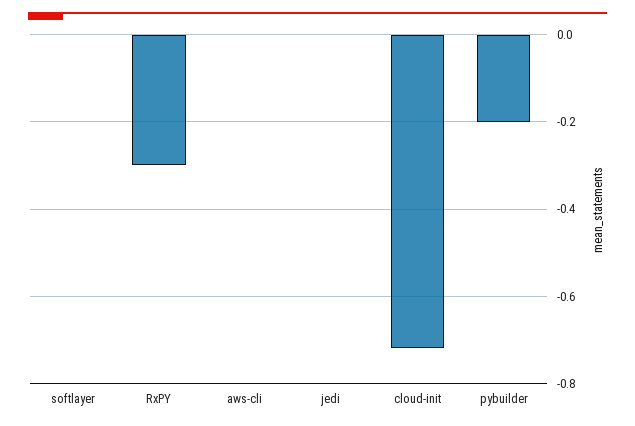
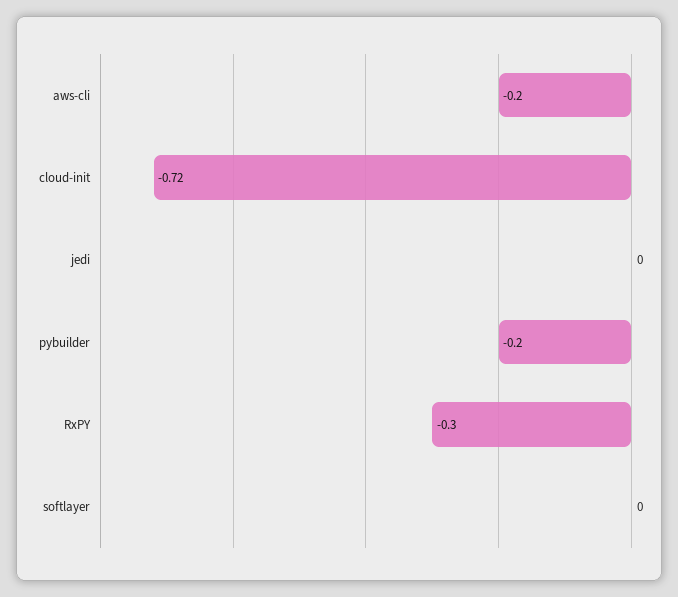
  {
    "softlayer": 0,
    "RxPY": -0.3,
-   "aws-cli": 0,
+   "aws-cli": -0.2,
    "jedi": 0,
    "cloud-init": -0.72,
    "pybuilder": -0.2
  }

